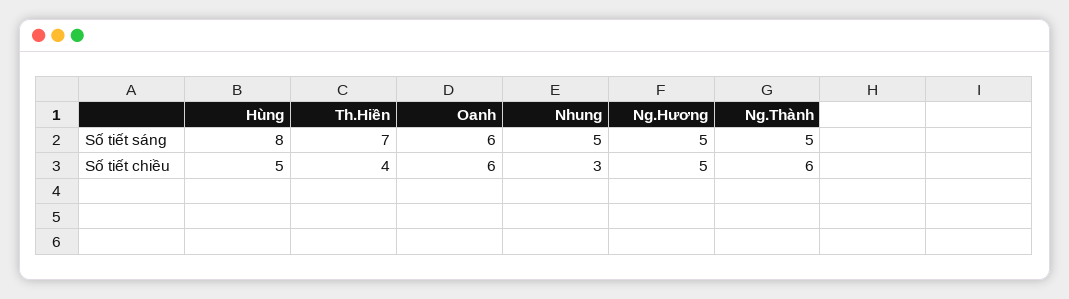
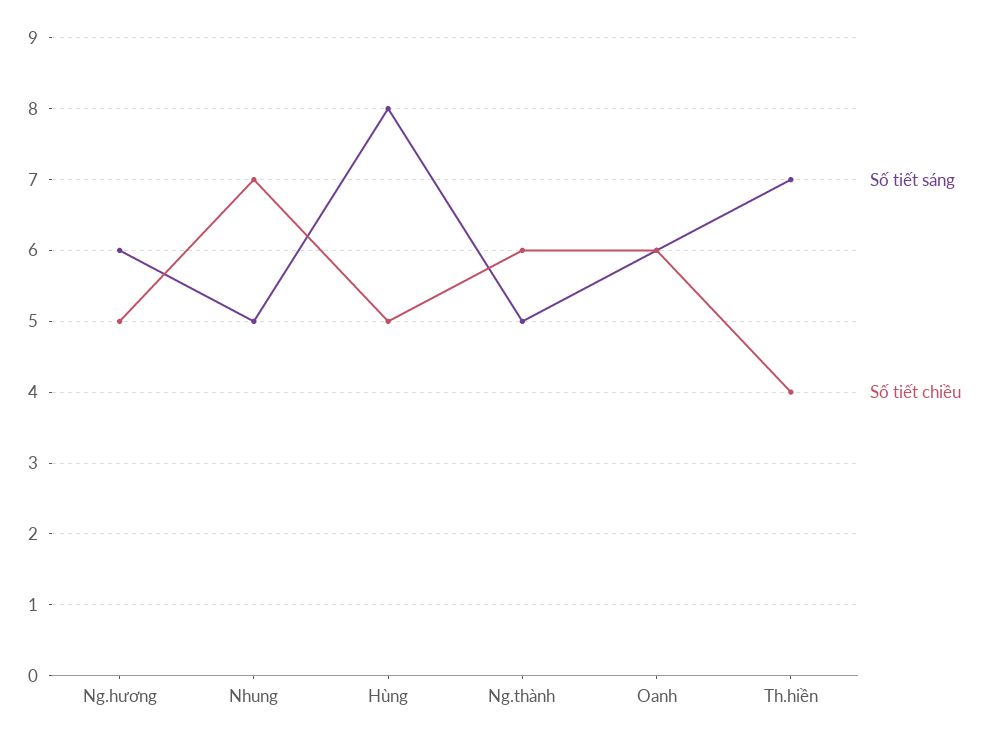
  {
    "Số tiết sáng": {
      "Hùng": 8,
      "Th.Hiền": 7,
      "Oanh": 6,
      "Nhung": 5,
-     "Ng.Hương": 5,
+     "Ng.Hương": 6,
      "Ng.Thành": 5
    },
    "Số tiết chiều": {
      "Hùng": 5,
      "Th.Hiền": 4,
      "Oanh": 6,
-     "Nhung": 3,
+     "Nhung": 7,
      "Ng.Hương": 5,
      "Ng.Thành": 6
    }
  }

